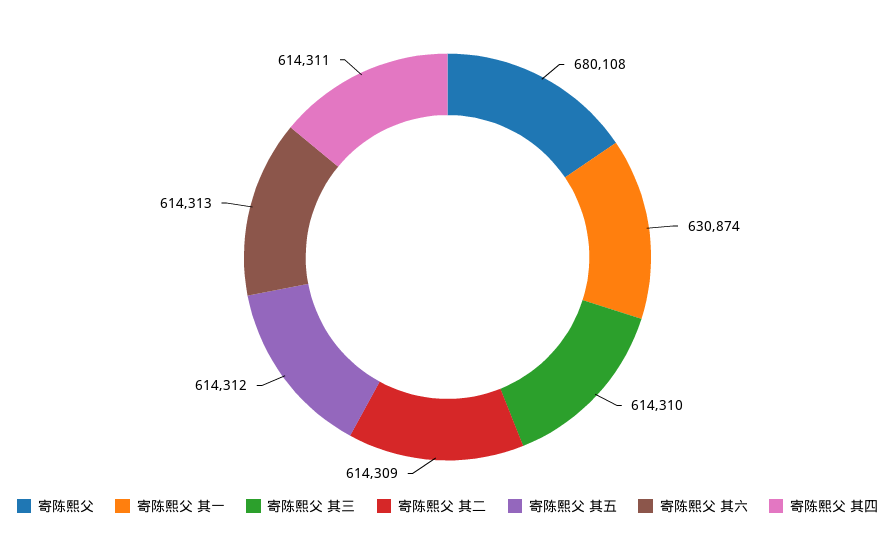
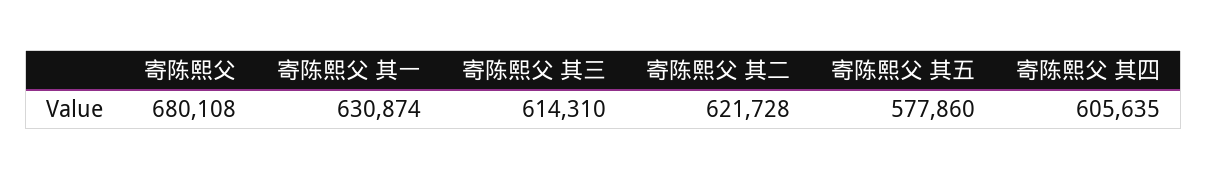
  {
    "寄陈熙父": 680108,
    "寄陈熙父 其一": 630874,
    "寄陈熙父 其三": 614310,
-   "寄陈熙父 其二": 614309,
+   "寄陈熙父 其二": 621728,
-   "寄陈熙父 其五": 614312,
+   "寄陈熙父 其五": 577860,
-   "寄陈熙父 其六": 614313,
-   "寄陈熙父 其四": 614311
+   "寄陈熙父 其四": 605635
  }

